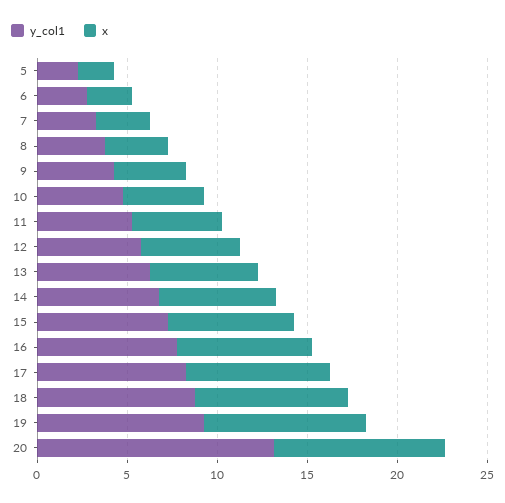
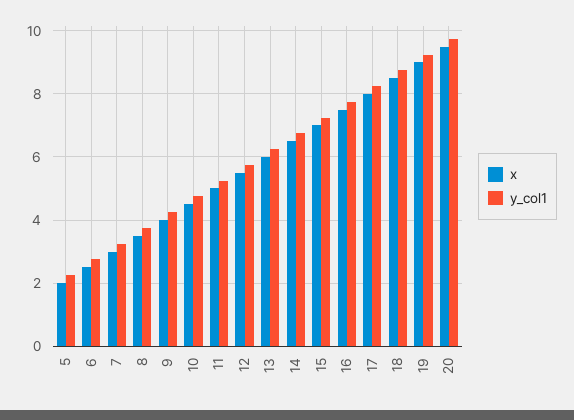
  {
    "y_col1": {
      "5": 2.2,
      "6": 2.8,
      "7": 3.2,
      "8": 3.8,
      "9": 4.2,
      "10": 4.8,
      "11": 5.2,
      "12": 5.8,
      "13": 6.2,
      "14": 6.8,
      "15": 7.2,
      "16": 7.8,
      "17": 8.2,
      "18": 8.8,
      "19": 9.2,
-     "20": 13
+     "20": 9.8
    },
    "x": {
      "5": 2,
      "6": 2.6,
      "7": 3,
      "8": 3.6,
      "9": 4,
      "10": 4.6,
      "11": 5,
      "12": 5.6,
      "13": 6,
      "14": 6.6,
      "15": 7,
      "16": 7.6,
      "17": 8,
      "18": 8.6,
      "19": 9,
      "20": 9.6
    }
  }

